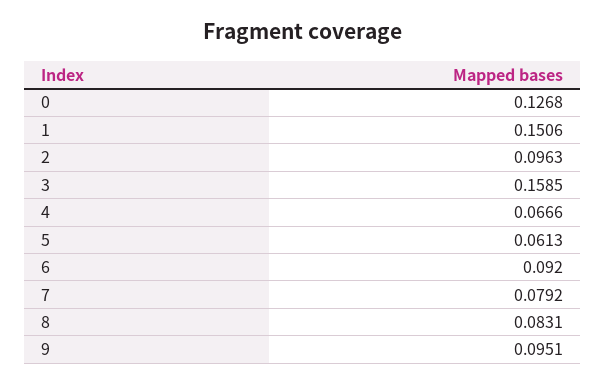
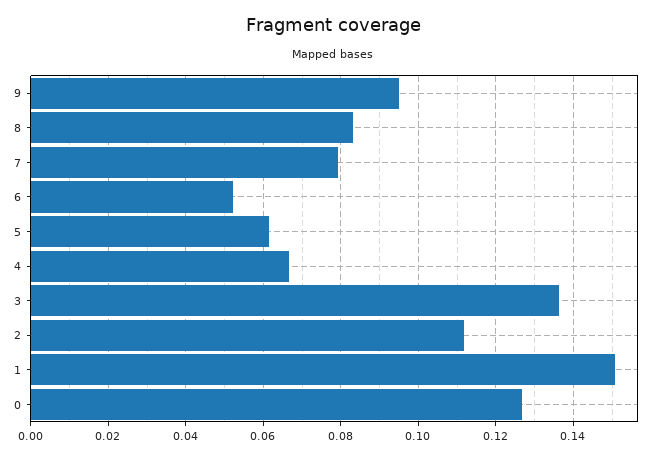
  {
    "0": 0.1268,
    "1": 0.1506,
-   "2": 0.0963,
+   "2": 0.112,
-   "3": 0.1585,
+   "3": 0.136,
    "4": 0.0666,
    "5": 0.0613,
-   "6": 0.092,
+   "6": 0.052,
    "7": 0.0792,
    "8": 0.0831,
    "9": 0.0951
  }

